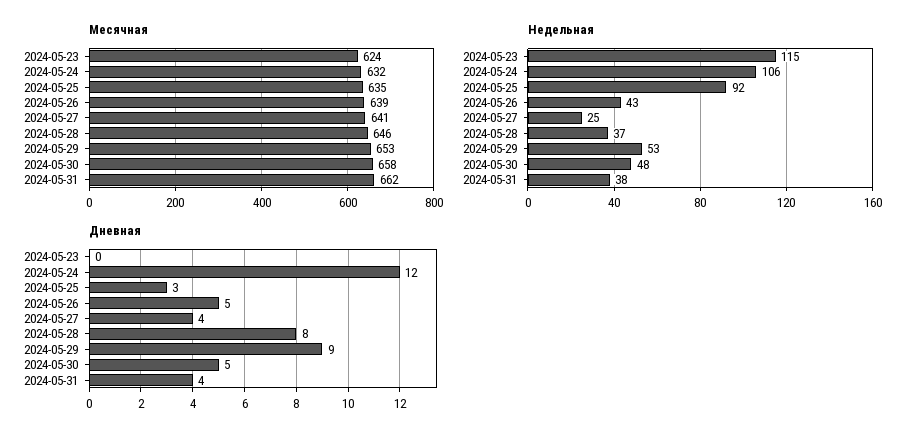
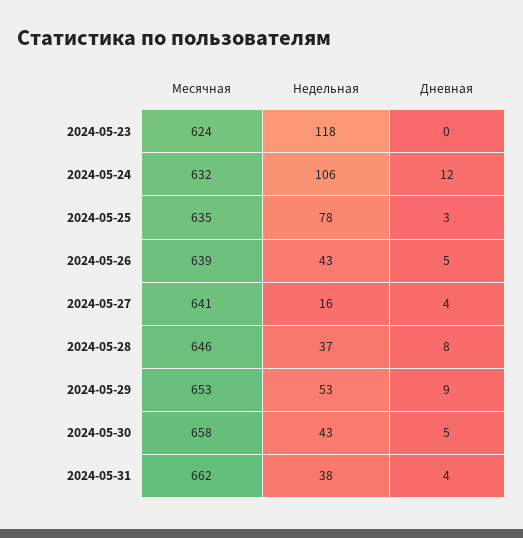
  {
    "Месячная": {
      "2024-05-23": 624,
      "2024-05-24": 632,
      "2024-05-25": 635,
      "2024-05-26": 639,
      "2024-05-27": 641,
      "2024-05-28": 646,
      "2024-05-29": 653,
      "2024-05-30": 658,
      "2024-05-31": 662
    },
    "Недельная": {
-     "2024-05-23": 115,
+     "2024-05-23": 118,
      "2024-05-24": 106,
-     "2024-05-25": 92,
+     "2024-05-25": 78,
      "2024-05-26": 43,
-     "2024-05-27": 25,
+     "2024-05-27": 16,
      "2024-05-28": 37,
      "2024-05-29": 53,
-     "2024-05-30": 48,
+     "2024-05-30": 43,
      "2024-05-31": 38
    },
    "Дневная": {
      "2024-05-23": 0,
      "2024-05-24": 12,
      "2024-05-25": 3,
      "2024-05-26": 5,
      "2024-05-27": 4,
      "2024-05-28": 8,
      "2024-05-29": 9,
      "2024-05-30": 5,
      "2024-05-31": 4
    }
  }

